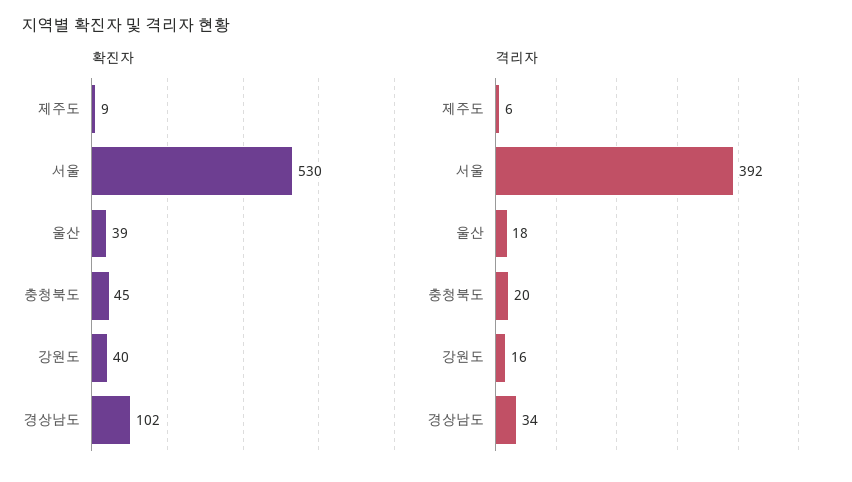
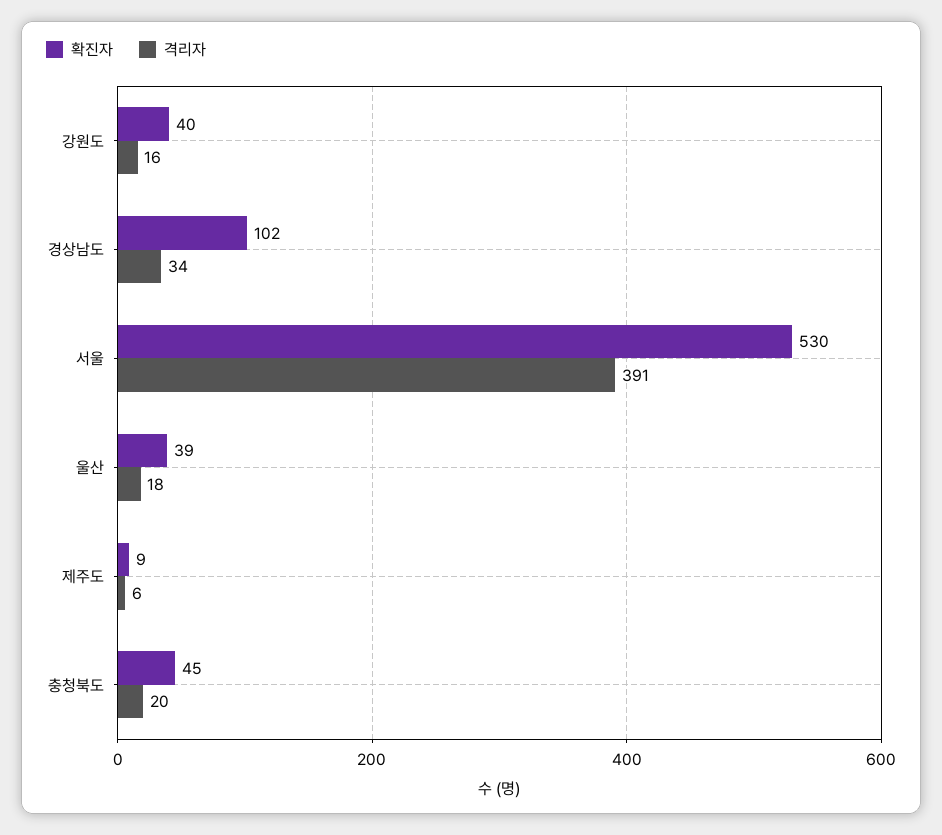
  {
    "확진자": {
      "제주도": 9,
      "서울": 530,
      "울산": 39,
      "충청북도": 45,
      "강원도": 40,
      "경상남도": 102
    },
    "격리자": {
      "제주도": 6,
-     "서울": 392,
+     "서울": 391,
      "울산": 18,
      "충청북도": 20,
      "강원도": 16,
      "경상남도": 34
    }
  }

